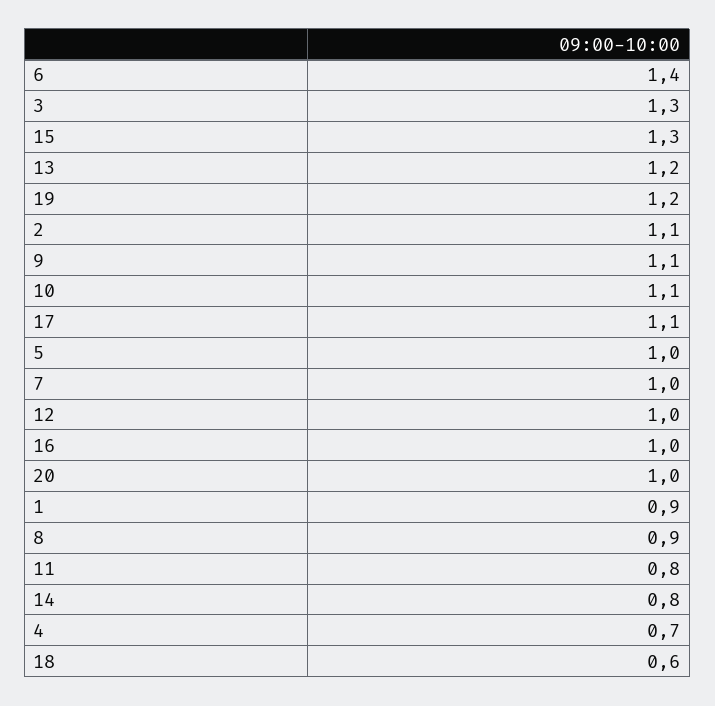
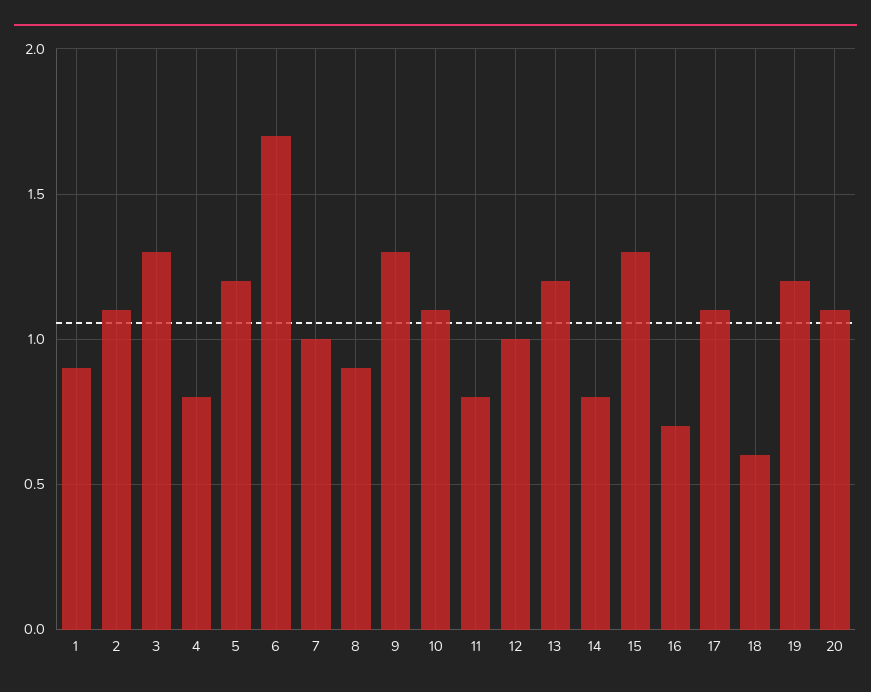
  {
-   "6": 1.4,
+   "6": 1.7,
    "3": 1.3,
    "15": 1.3,
    "13": 1.2,
    "19": 1.2,
    "2": 1.1,
-   "9": 1.1,
+   "9": 1.3,
    "10": 1.1,
    "17": 1.1,
-   "5": 1,
+   "5": 1.2,
    "7": 1,
    "12": 1,
-   "16": 1,
+   "16": 0.7,
-   "20": 1,
+   "20": 1.1,
    "1": 0.9,
    "8": 0.9,
    "11": 0.8,
    "14": 0.8,
-   "4": 0.7,
+   "4": 0.8,
    "18": 0.6
  }

